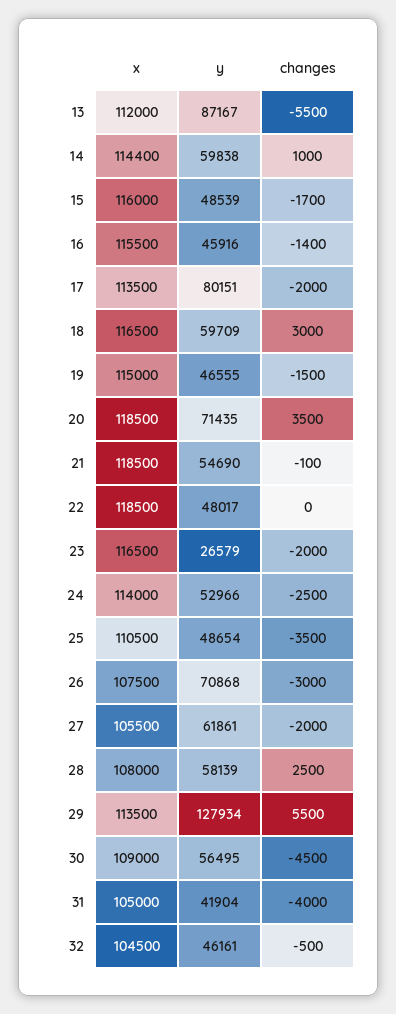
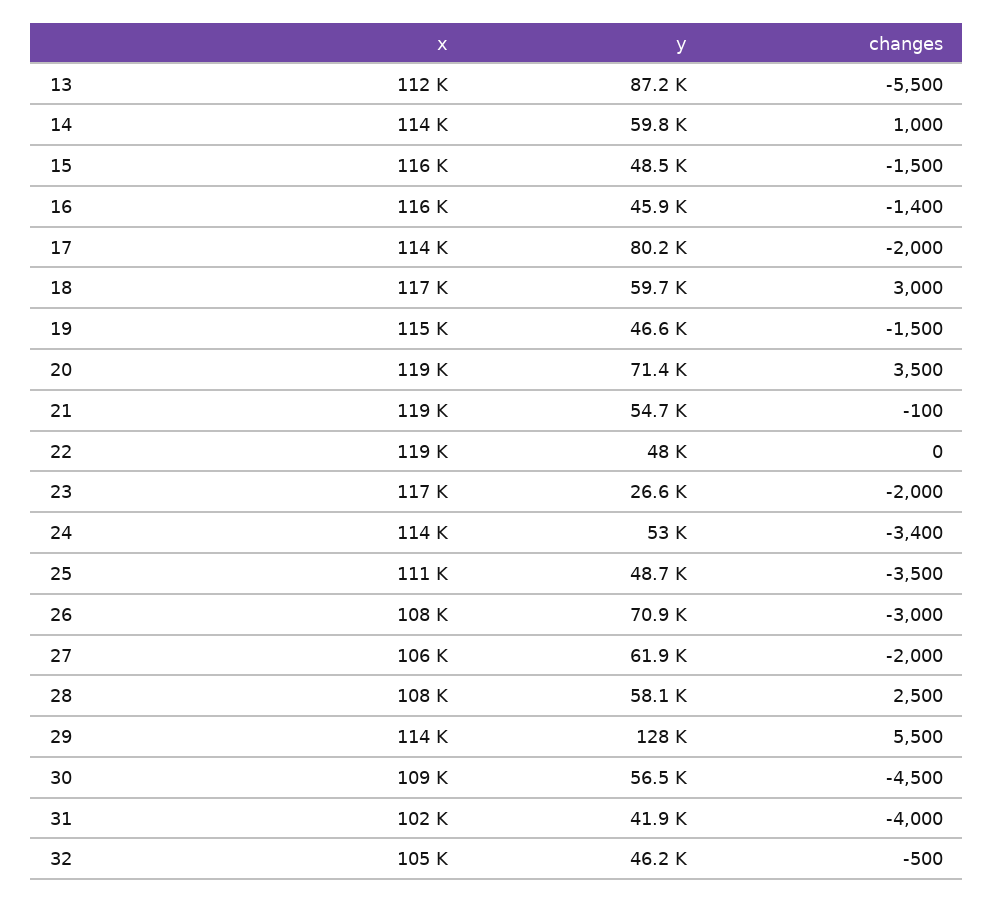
  {
    "x": {
      "13": 112000,
      "14": 114400,
      "15": 116000,
      "16": 115500,
      "17": 113500,
      "18": 116500,
      "19": 115000,
      "20": 118500,
      "21": 118500,
      "22": 118500,
      "23": 116500,
      "24": 114000,
      "25": 110500,
      "26": 107500,
      "27": 105500,
      "28": 108000,
      "29": 113500,
      "30": 109000,
-     "31": 105000,
+     "31": 102000,
      "32": 104500
    },
    "y": {
      "13": 87167,
      "14": 59838,
      "15": 48539,
      "16": 45916,
      "17": 80151,
      "18": 59709,
      "19": 46555,
      "20": 71435,
      "21": 54690,
      "22": 48017,
      "23": 26579,
      "24": 52966,
      "25": 48654,
      "26": 70868,
      "27": 61861,
      "28": 58139,
      "29": 127934,
      "30": 56495,
      "31": 41904,
      "32": 46161
    },
    "changes": {
      "13": -5500,
      "14": 1000,
-     "15": -1700,
+     "15": -1500,
      "16": -1400,
      "17": -2000,
      "18": 3000,
      "19": -1500,
      "20": 3500,
      "21": -100,
      "22": 0,
      "23": -2000,
-     "24": -2500,
+     "24": -3400,
      "25": -3500,
      "26": -3000,
      "27": -2000,
      "28": 2500,
      "29": 5500,
      "30": -4500,
      "31": -4000,
      "32": -500
    }
  }

